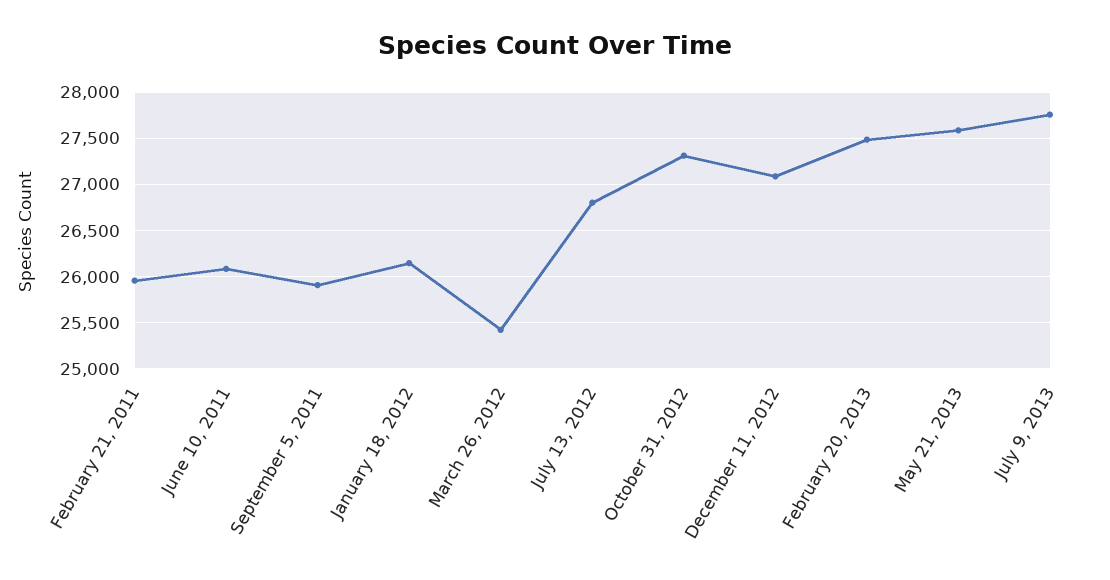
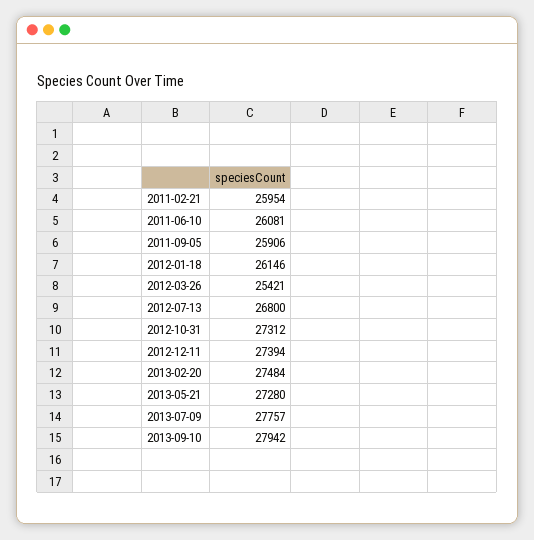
  {
    "February 21, 2011": 25954,
    "June 10, 2011": 26081,
    "September 5, 2011": 25906,
    "January 18, 2012": 26146,
    "March 26, 2012": 25421,
    "July 13, 2012": 26800,
    "October 31, 2012": 27312,
-   "December 11, 2012": 27100,
+   "December 11, 2012": 27394,
    "February 20, 2013": 27484,
-   "May 21, 2013": 27600,
+   "May 21, 2013": 27280,
-   "July 9, 2013": 27757
+   "July 9, 2013": 27757,
+   "2013-09-10": 27942
  }

